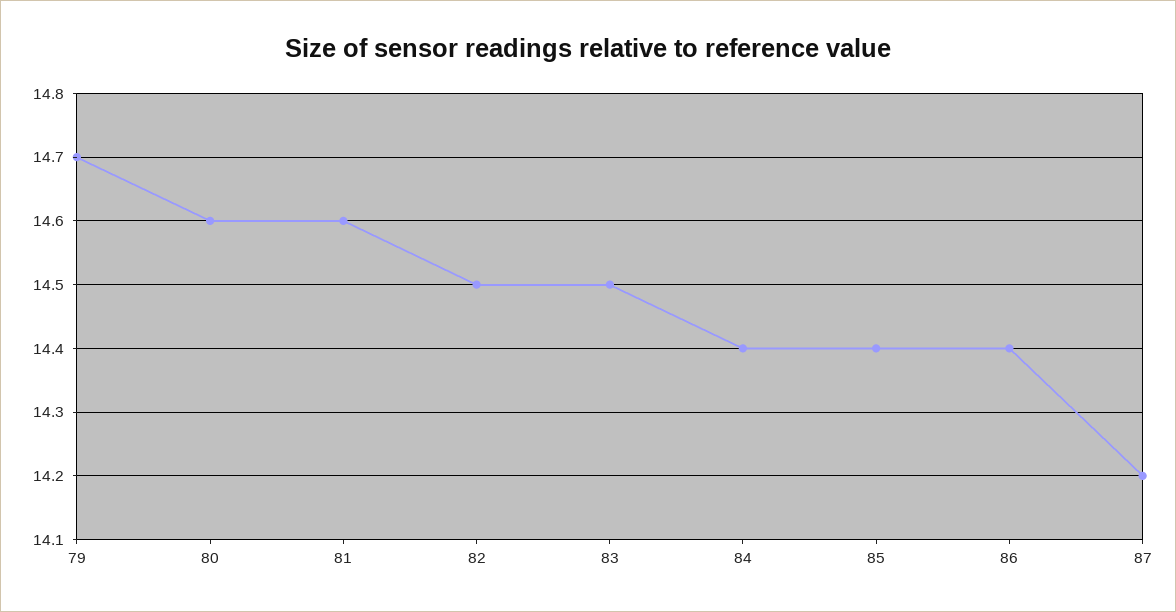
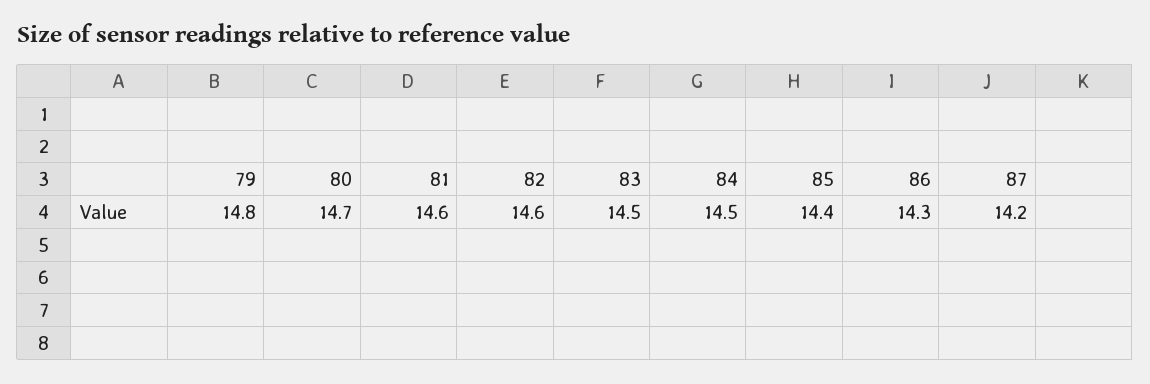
  {
-   "79": 14.7,
+   "79": 14.8,
-   "80": 14.6,
+   "80": 14.7,
    "81": 14.6,
-   "82": 14.5,
+   "82": 14.6,
    "83": 14.5,
-   "84": 14.4,
+   "84": 14.5,
    "85": 14.4,
-   "86": 14.4,
+   "86": 14.3,
    "87": 14.2
  }

